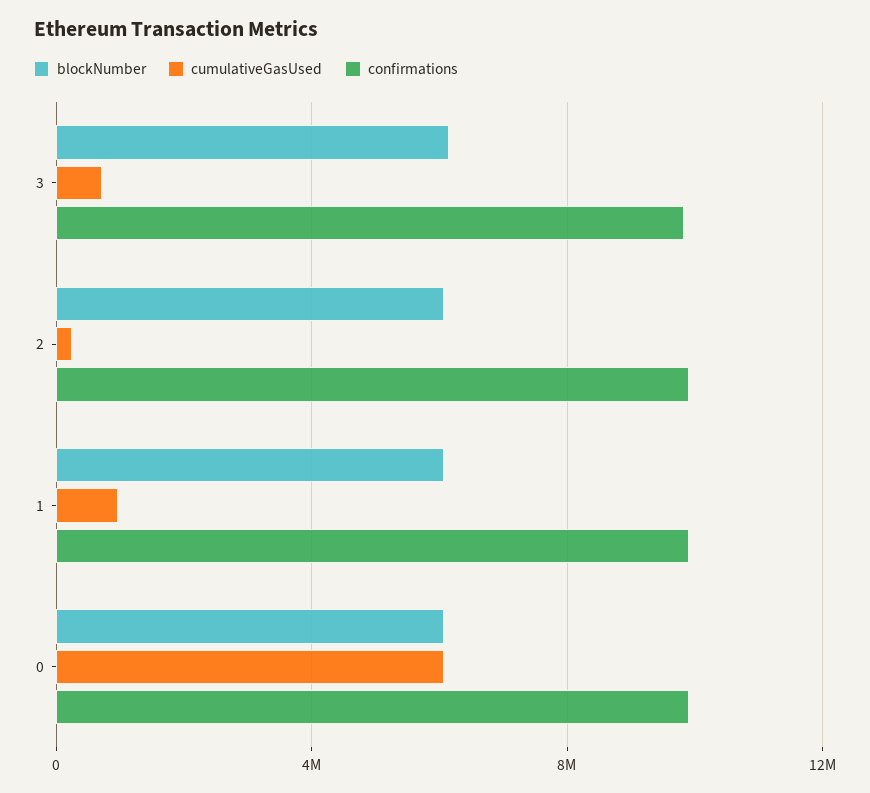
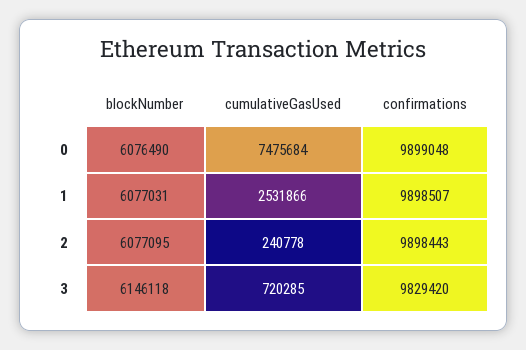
  {
    "blockNumber": {
      "3": 6146118,
      "2": 6077095,
      "1": 6077031,
      "0": 6076490
    },
    "cumulativeGasUsed": {
      "3": 720285,
      "2": 240778,
-     "1": 1000000,
+     "1": 2531866,
-     "0": 6000000
+     "0": 7475684
    },
    "confirmations": {
      "3": 9829420,
      "2": 9898443,
      "1": 9898507,
      "0": 9899048
    }
  }

